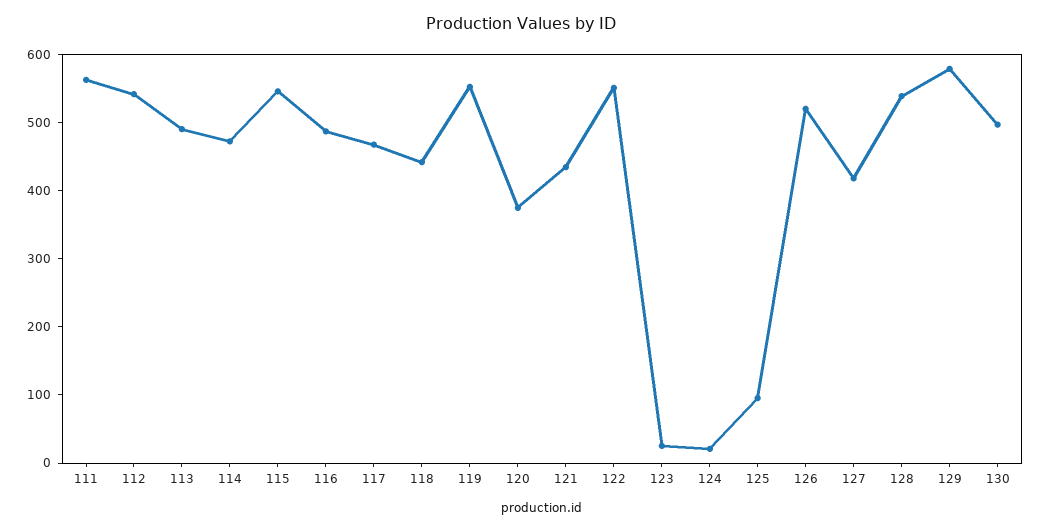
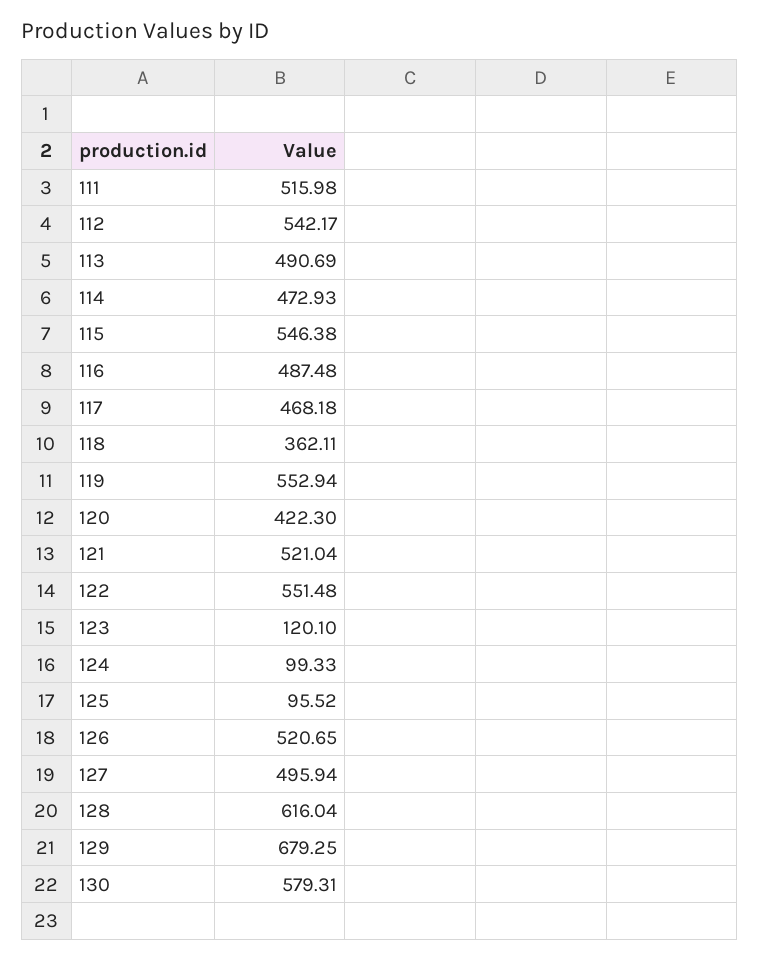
  {
-   "111": 560,
+   "111": 515.98,
    "112": 542.17,
    "113": 490.69,
    "114": 472.93,
    "115": 546.38,
    "116": 487.48,
    "117": 468.18,
-   "118": 440,
+   "118": 362.11,
    "119": 552.94,
-   "120": 380,
+   "120": 422.3,
-   "121": 440,
+   "121": 521.04,
    "122": 551.48,
-   "123": 20,
+   "123": 120.1,
-   "124": 20,
+   "124": 99.33,
    "125": 95.52,
    "126": 520.65,
-   "127": 420,
+   "127": 495.94,
-   "128": 540,
+   "128": 616.04,
-   "129": 580,
+   "129": 679.25,
-   "130": 500
+   "130": 579.31
  }

